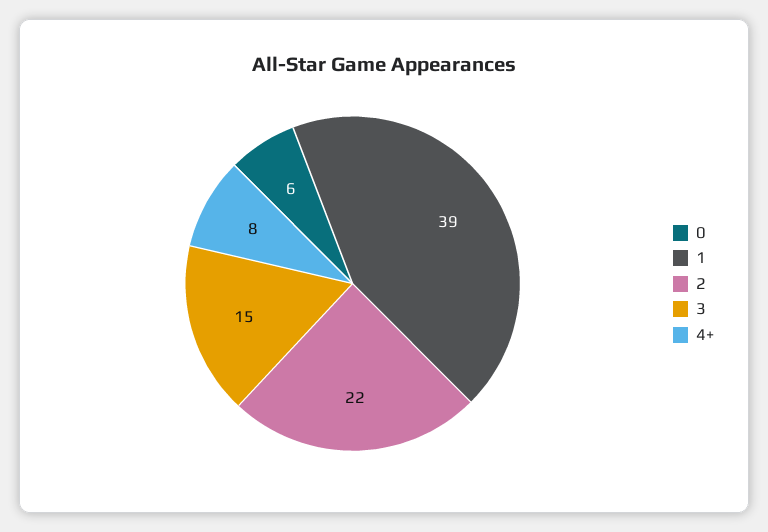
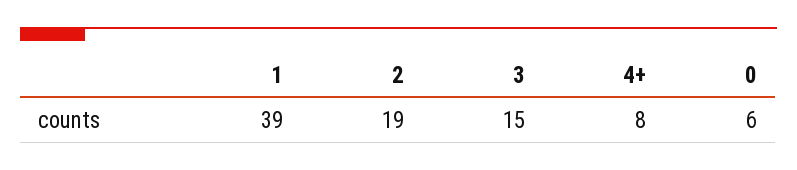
  {
    "0": 6,
    "1": 39,
-   "2": 22,
+   "2": 19,
    "3": 15,
    "4+": 8
  }

